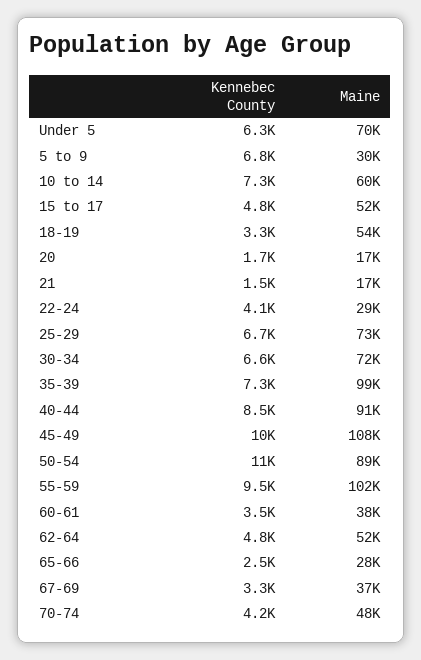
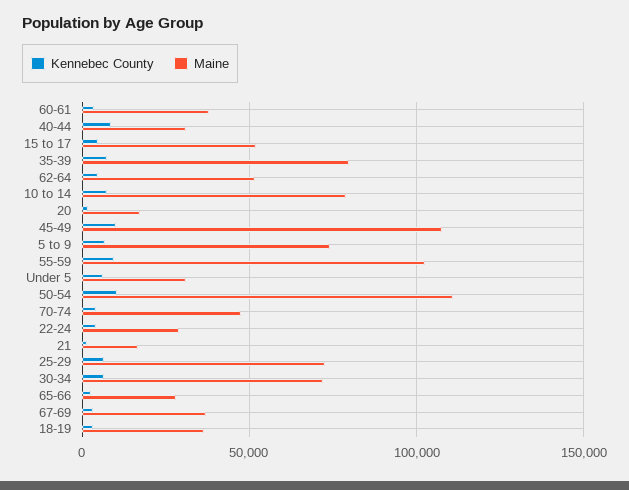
  {
    "Kennebec County": {
      "Under 5": 6300,
      "5 to 9": 6800,
      "10 to 14": 7300,
      "15 to 17": 4800,
      "18-19": 3300,
      "20": 1700,
      "21": 1500,
      "22-24": 4100,
      "25-29": 6700,
      "30-34": 6600,
      "35-39": 7300,
      "40-44": 8500,
      "45-49": 10000,
      "50-54": 11000,
      "55-59": 9500,
      "60-61": 3500,
      "62-64": 4800,
      "65-66": 2500,
      "67-69": 3300,
      "70-74": 4200
    },
    "Maine": {
-     "Under 5": 70000,
+     "Under 5": 30000,
-     "5 to 9": 30000,
+     "5 to 9": 75000,
-     "10 to 14": 60000,
+     "10 to 14": 80000,
      "15 to 17": 52000,
-     "18-19": 54000,
+     "18-19": 35000,
      "20": 17000,
      "21": 17000,
      "22-24": 29000,
      "25-29": 73000,
      "30-34": 72000,
-     "35-39": 99000,
+     "35-39": 80000,
-     "40-44": 91000,
+     "40-44": 30000,
      "45-49": 108000,
-     "50-54": 89000,
+     "50-54": 110000,
      "55-59": 102000,
      "60-61": 38000,
      "62-64": 52000,
      "65-66": 28000,
      "67-69": 37000,
      "70-74": 48000
    }
  }

